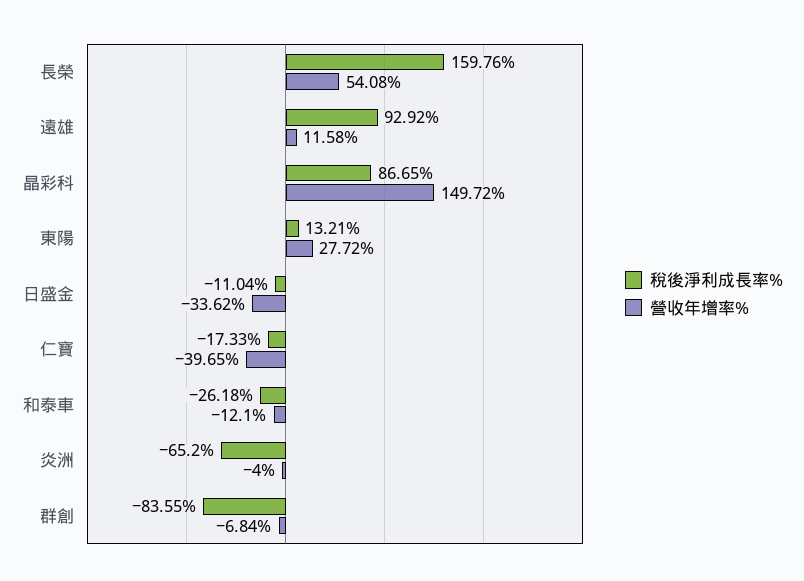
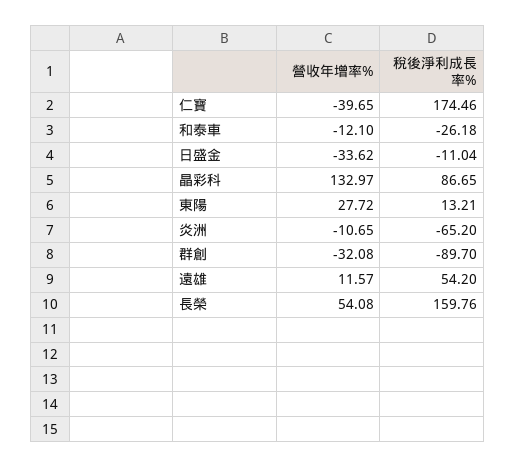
  {
    "稅後淨利成長率%": {
      "長榮": 159.76,
-     "遠雄": 92.92,
+     "遠雄": 54.2,
      "晶彩科": 86.65,
      "東陽": 13.21,
      "日盛金": -11.04,
-     "仁寶": -17.33,
+     "仁寶": 174.46,
      "和泰車": -26.18,
      "炎洲": -65.2,
-     "群創": -83.55
+     "群創": -89.7
    },
    "營收年增率%": {
      "長榮": 54.08,
-     "遠雄": 11.58,
+     "遠雄": 11.57,
-     "晶彩科": 149.72,
+     "晶彩科": 132.97,
      "東陽": 27.72,
      "日盛金": -33.62,
      "仁寶": -39.65,
      "和泰車": -12.1,
-     "炎洲": -4,
+     "炎洲": -10.65,
-     "群創": -6.84
+     "群創": -32.08
    }
  }

